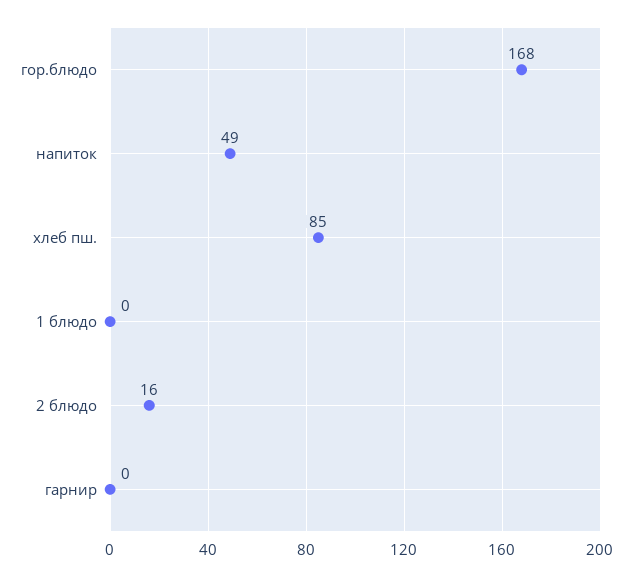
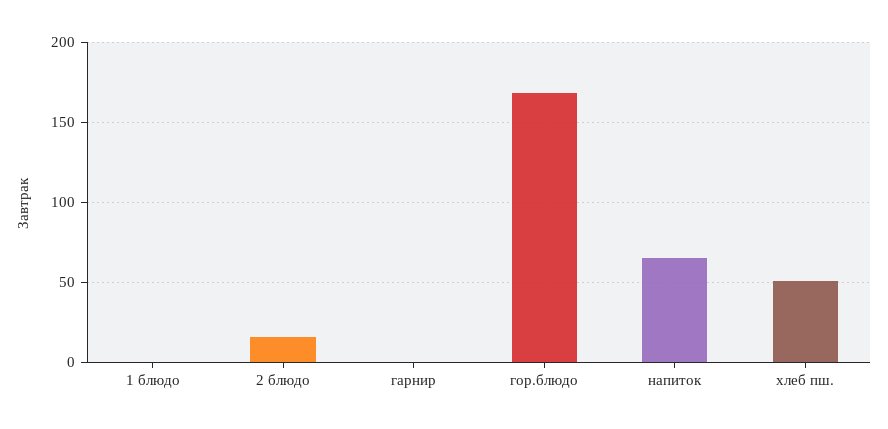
  {
    "гор.блюдо": 168,
-   "напиток": 49,
+   "напиток": 65,
-   "хлеб пш.": 85,
+   "хлеб пш.": 50,
    "1 блюдо": 0,
    "2 блюдо": 16,
    "гарнир": 0
  }

